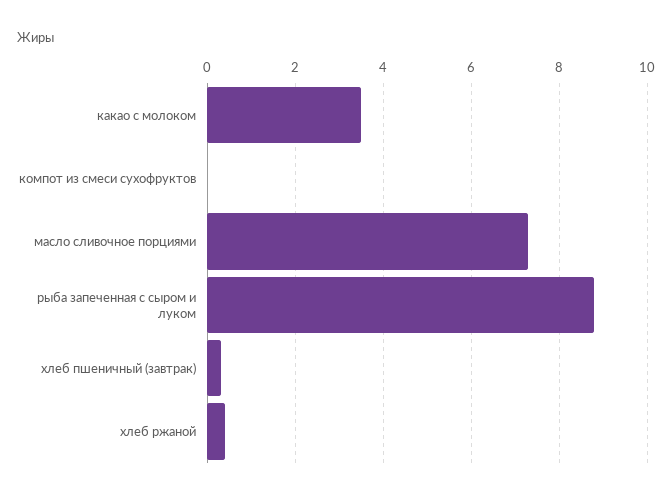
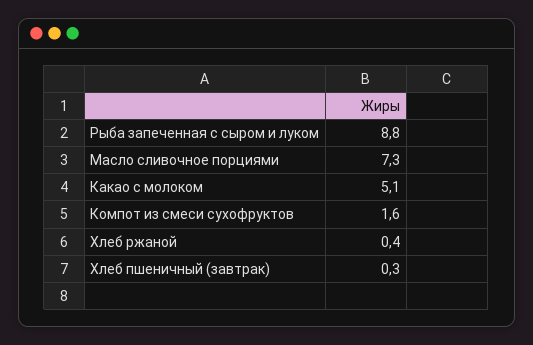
  {
-   "какао с молоком": 3.5,
+   "какао с молоком": 5.1,
-   "компот из смеси сухофруктов": 0,
+   "компот из смеси сухофруктов": 1.6,
    "масло сливочное порциями": 7.3,
    "рыба запеченная с сыром и луком": 8.8,
    "хлеб пшеничный (завтрак)": 0.3,
    "хлеб ржаной": 0.4
  }

